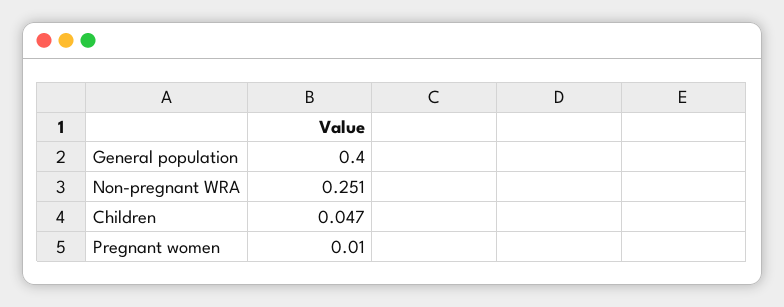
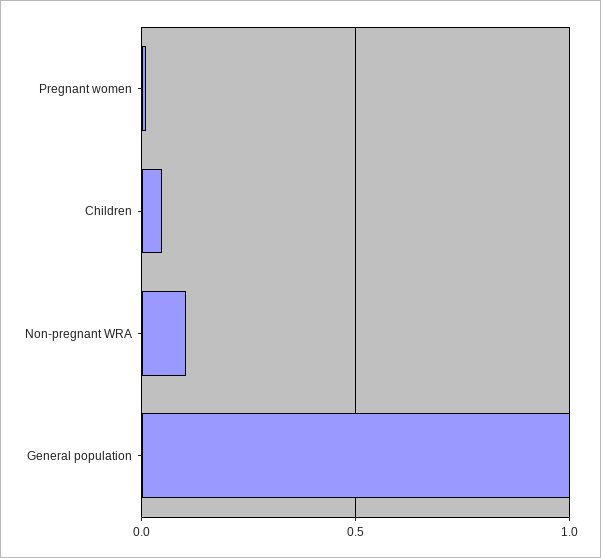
  {
-   "General population": 0.4,
+   "General population": 1,
-   "Non-pregnant WRA": 0.251,
+   "Non-pregnant WRA": 0.1,
    "Children": 0.047,
    "Pregnant women": 0.01
  }

